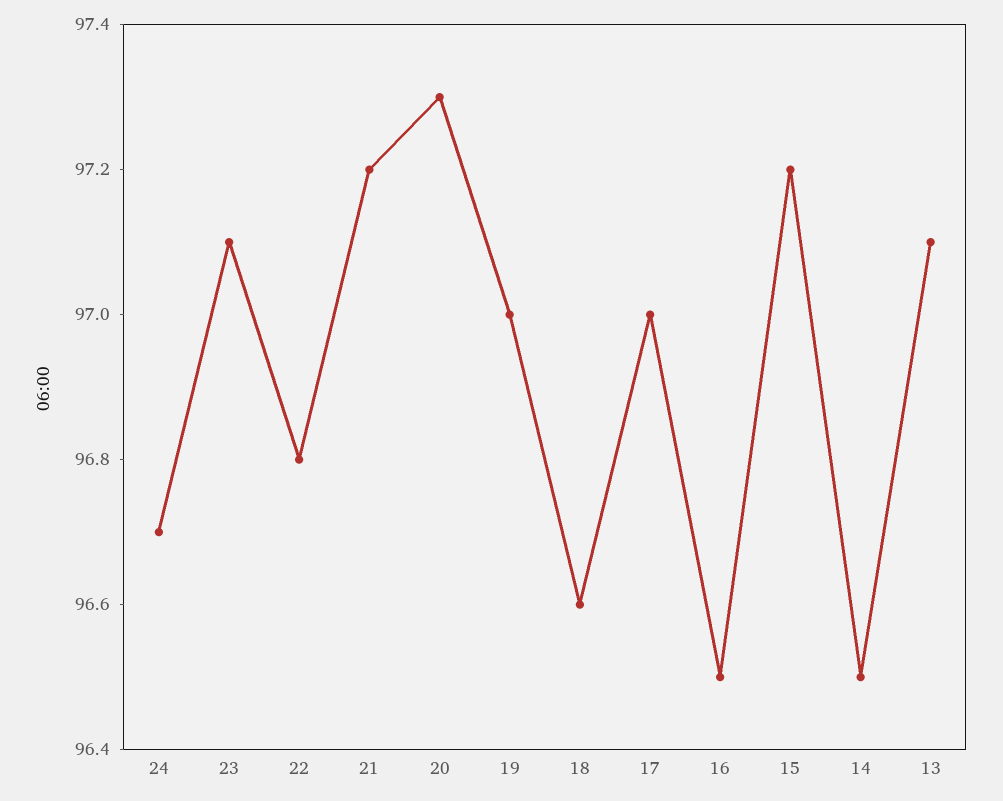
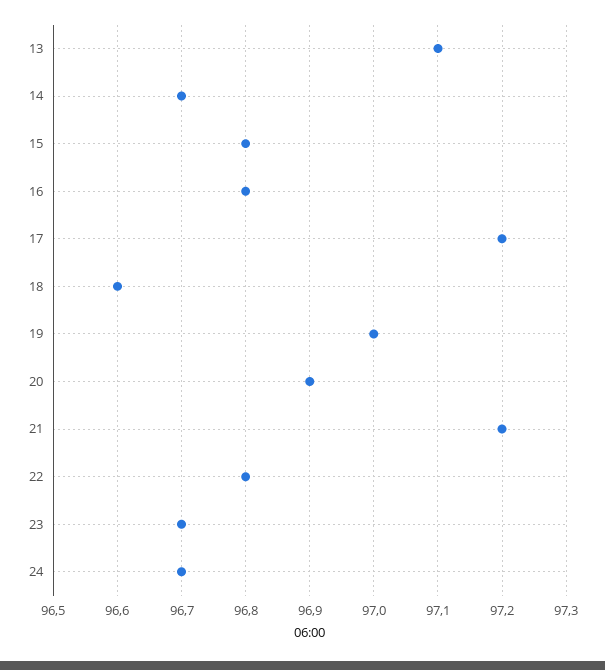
  {
    "24": 96.7,
-   "23": 97.1,
+   "23": 96.7,
    "22": 96.8,
    "21": 97.2,
-   "20": 97.3,
+   "20": 96.9,
    "19": 97,
    "18": 96.6,
-   "17": 97,
+   "17": 97.2,
-   "16": 96.5,
+   "16": 96.8,
-   "15": 97.2,
+   "15": 96.8,
-   "14": 96.5,
+   "14": 96.7,
    "13": 97.1
  }

